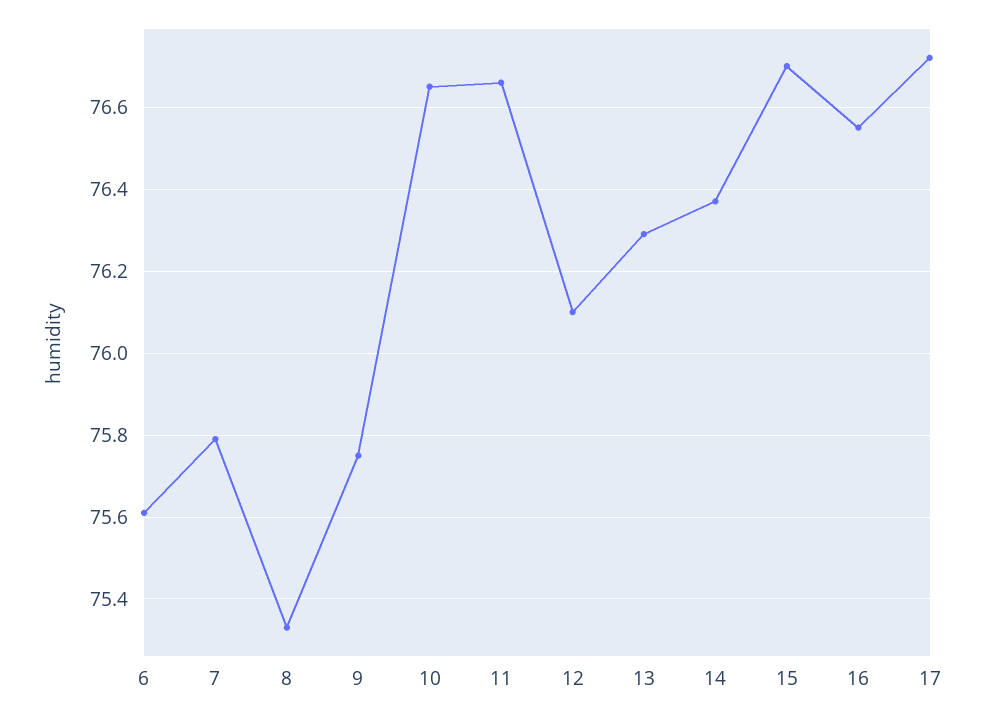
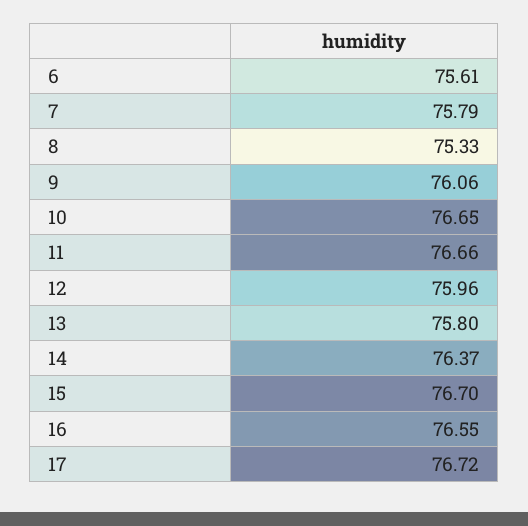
  {
    "6": 75.61,
    "7": 75.79,
    "8": 75.33,
-   "9": 75.75,
+   "9": 76.06,
    "10": 76.65,
    "11": 76.66,
-   "12": 76.1,
+   "12": 75.96,
-   "13": 76.3,
+   "13": 75.8,
    "14": 76.37,
    "15": 76.7,
    "16": 76.55,
    "17": 76.72
  }

